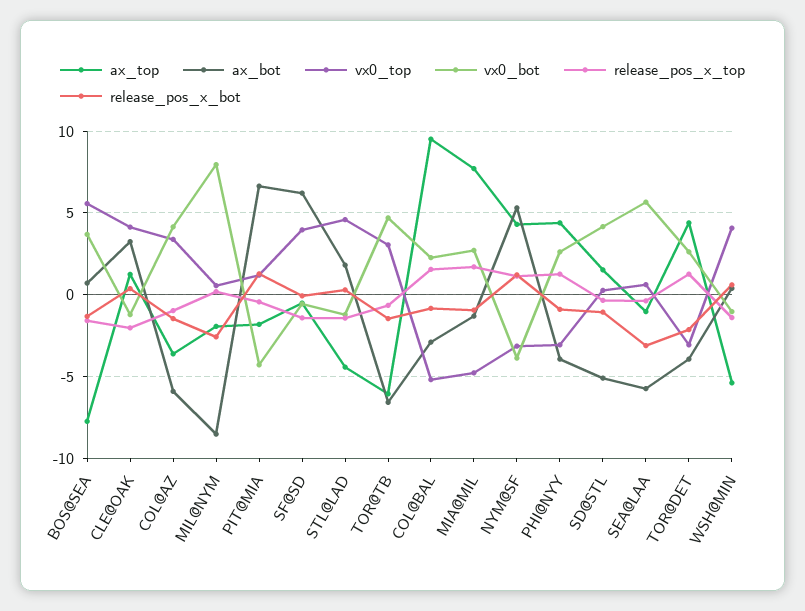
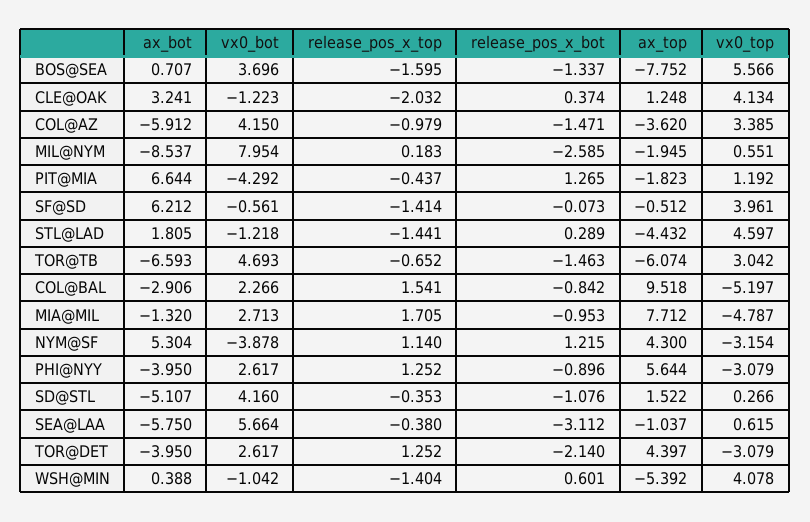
  {
    "ax_top": {
      "BOS@SEA": -7.752,
      "CLE@OAK": 1.248,
      "COL@AZ": -3.62,
      "MIL@NYM": -1.945,
      "PIT@MIA": -1.823,
      "SF@SD": -0.512,
      "STL@LAD": -4.432,
      "TOR@TB": -6.074,
      "COL@BAL": 9.518,
      "MIA@MIL": 7.712,
      "NYM@SF": 4.3,
-     "PHI@NYY": 4.5,
+     "PHI@NYY": 5.644,
      "SD@STL": 1.522,
      "SEA@LAA": -1.037,
      "TOR@DET": 4.397,
      "WSH@MIN": -5.392
    },
    "ax_bot": {
      "BOS@SEA": 0.707,
      "CLE@OAK": 3.241,
      "COL@AZ": -5.912,
      "MIL@NYM": -8.537,
      "PIT@MIA": 6.644,
      "SF@SD": 6.212,
      "STL@LAD": 1.805,
      "TOR@TB": -6.593,
      "COL@BAL": -2.906,
      "MIA@MIL": -1.32,
      "NYM@SF": 5.304,
      "PHI@NYY": -3.95,
      "SD@STL": -5.107,
      "SEA@LAA": -5.75,
      "TOR@DET": -3.95,
      "WSH@MIN": 0.388
    },
    "vx0_top": {
      "BOS@SEA": 5.566,
      "CLE@OAK": 4.134,
      "COL@AZ": 3.385,
      "MIL@NYM": 0.551,
      "PIT@MIA": 1.192,
      "SF@SD": 3.961,
      "STL@LAD": 4.597,
      "TOR@TB": 3.042,
      "COL@BAL": -5.197,
      "MIA@MIL": -4.787,
      "NYM@SF": -3.154,
      "PHI@NYY": -3.079,
      "SD@STL": 0.266,
      "SEA@LAA": 0.615,
      "TOR@DET": -3.079,
      "WSH@MIN": 4.078
    },
    "vx0_bot": {
      "BOS@SEA": 3.696,
      "CLE@OAK": -1.223,
      "COL@AZ": 4.15,
      "MIL@NYM": 7.954,
      "PIT@MIA": -4.292,
      "SF@SD": -0.561,
      "STL@LAD": -1.218,
      "TOR@TB": 4.693,
      "COL@BAL": 2.266,
      "MIA@MIL": 2.713,
      "NYM@SF": -3.878,
      "PHI@NYY": 2.617,
      "SD@STL": 4.16,
      "SEA@LAA": 5.664,
      "TOR@DET": 2.617,
      "WSH@MIN": -1.042
    },
    "release_pos_x_top": {
      "BOS@SEA": -1.595,
      "CLE@OAK": -2.032,
      "COL@AZ": -0.979,
      "MIL@NYM": 0.183,
      "PIT@MIA": -0.437,
      "SF@SD": -1.414,
      "STL@LAD": -1.441,
      "TOR@TB": -0.652,
      "COL@BAL": 1.541,
      "MIA@MIL": 1.705,
      "NYM@SF": 1.14,
      "PHI@NYY": 1.252,
      "SD@STL": -0.353,
      "SEA@LAA": -0.38,
      "TOR@DET": 1.252,
      "WSH@MIN": -1.404
    },
    "release_pos_x_bot": {
      "BOS@SEA": -1.337,
      "CLE@OAK": 0.374,
      "COL@AZ": -1.471,
      "MIL@NYM": -2.585,
      "PIT@MIA": 1.265,
      "SF@SD": -0.073,
      "STL@LAD": 0.289,
      "TOR@TB": -1.463,
      "COL@BAL": -0.842,
      "MIA@MIL": -0.953,
      "NYM@SF": 1.215,
      "PHI@NYY": -0.896,
      "SD@STL": -1.076,
      "SEA@LAA": -3.112,
      "TOR@DET": -2.14,
      "WSH@MIN": 0.601
    }
  }

